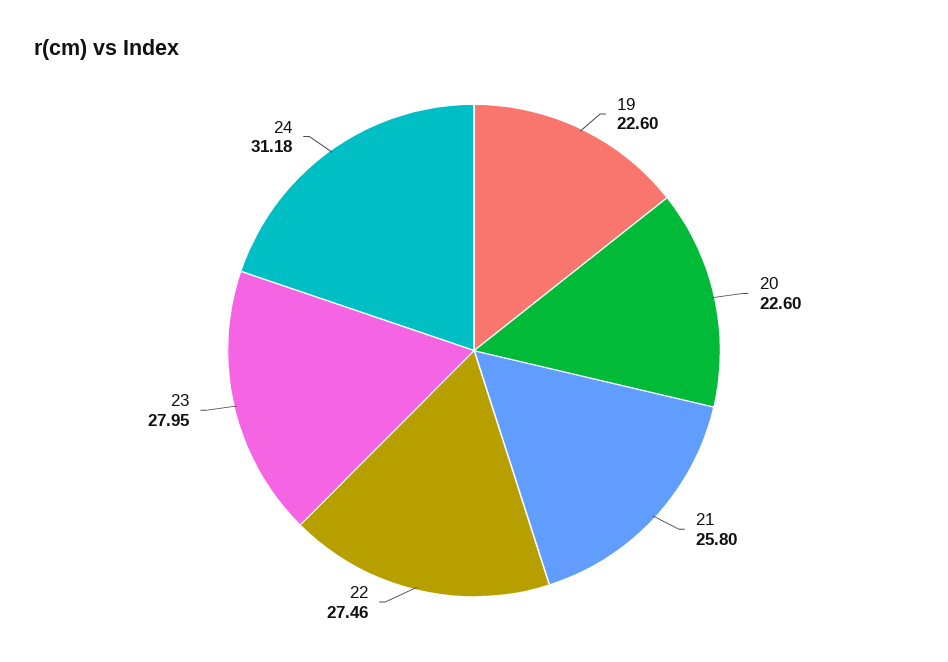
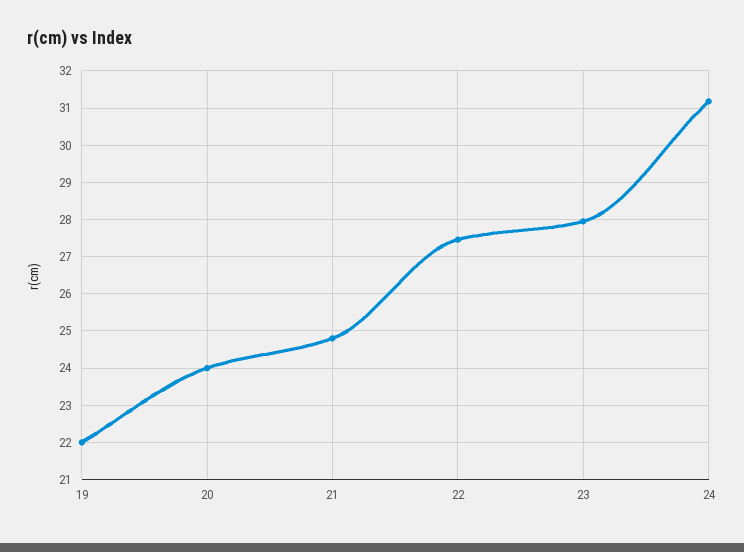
  {
-   "19": 22.6,
+   "19": 22,
-   "20": 22.6,
+   "20": 24,
-   "21": 25.8,
+   "21": 24.8,
    "22": 27.46,
    "23": 27.95,
    "24": 31.18
  }

